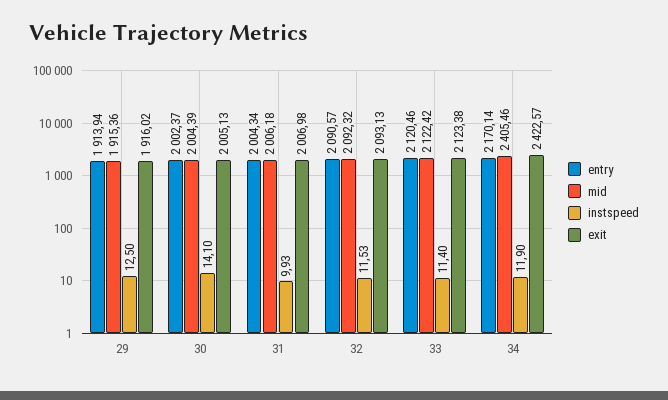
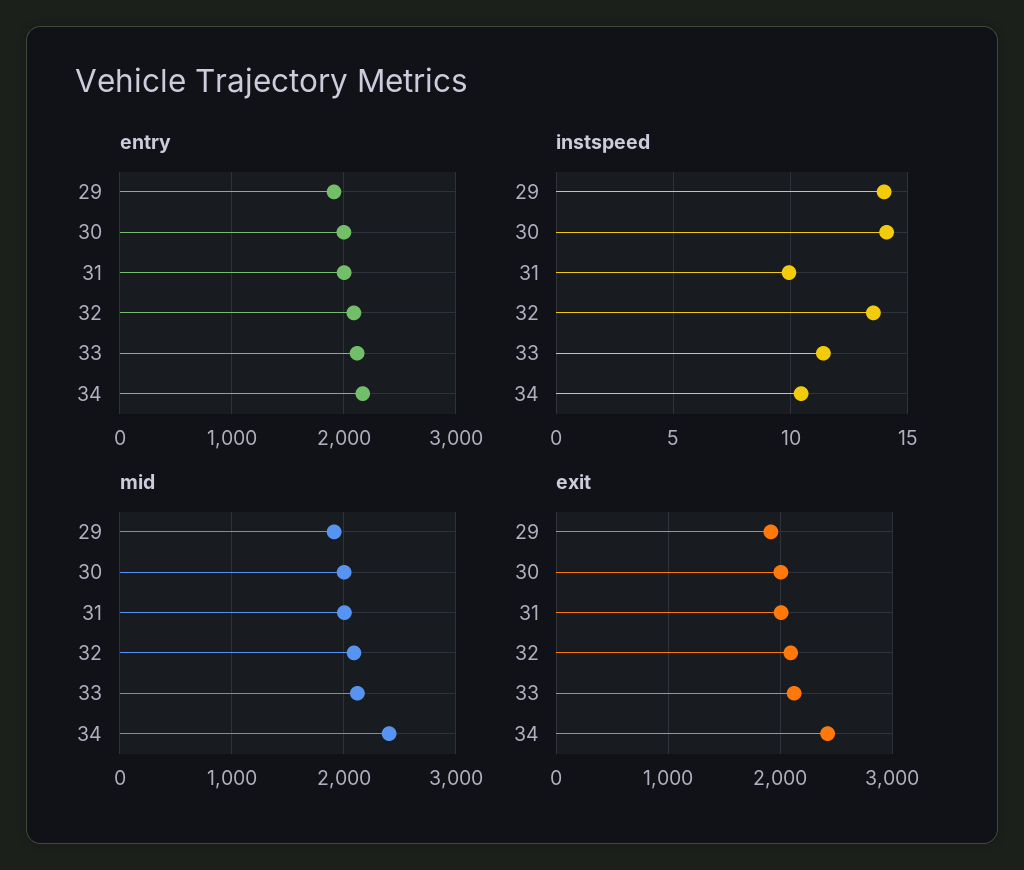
  {
    "entry": {
      "29": 1913.94,
      "30": 2002.37,
      "31": 2004.34,
      "32": 2090.57,
      "33": 2120.46,
      "34": 2170.14
    },
    "mid": {
      "29": 1915.36,
      "30": 2004.39,
      "31": 2006.18,
      "32": 2092.32,
      "33": 2122.42,
      "34": 2405.46
    },
    "instspeed": {
-     "29": 12.5,
+     "29": 14,
      "30": 14.1,
      "31": 9.93,
-     "32": 11.53,
+     "32": 13.5,
      "33": 11.4,
-     "34": 11.9
+     "34": 10.5
    },
    "exit": {
      "29": 1916.02,
      "30": 2005.13,
      "31": 2006.98,
      "32": 2093.13,
      "33": 2123.38,
      "34": 2422.57
    }
  }

